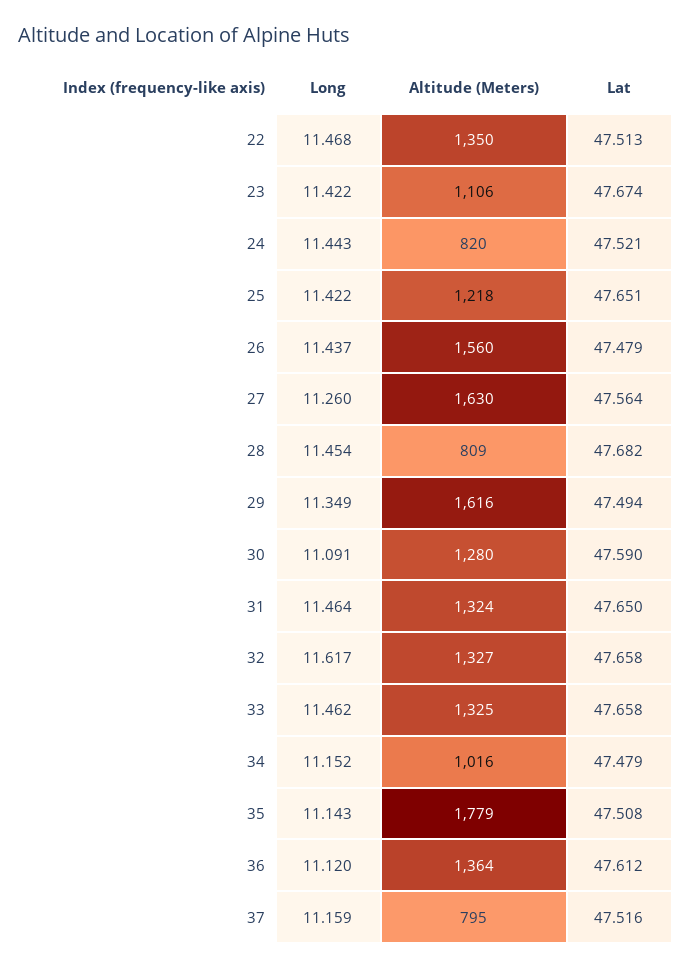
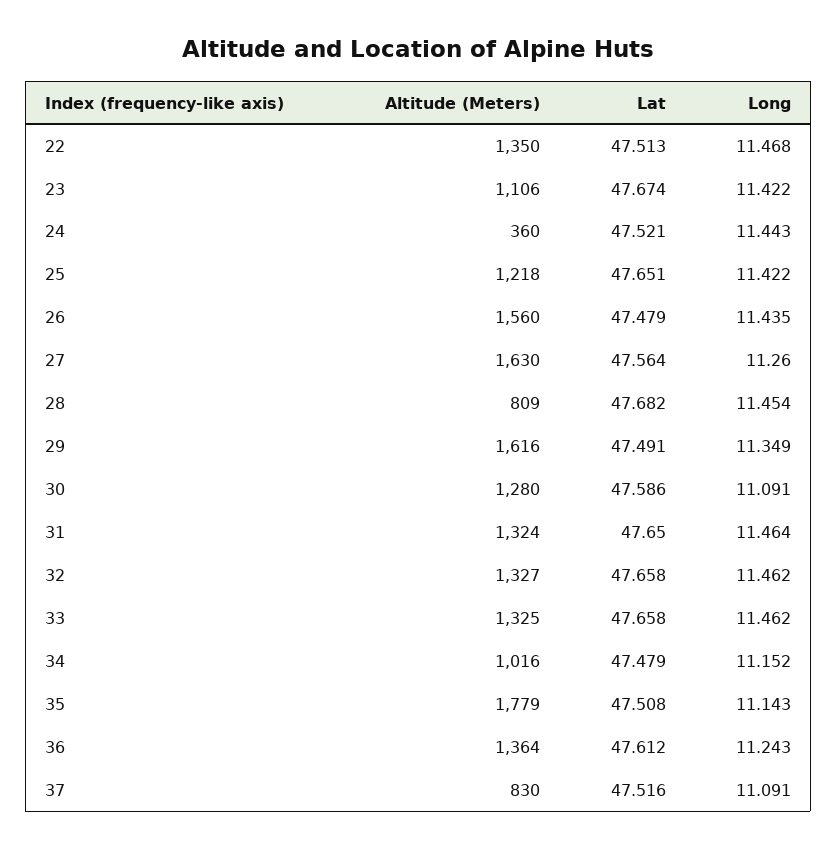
  {
    "Long": {
      "22": 11.468,
      "23": 11.422,
      "24": 11.443,
      "25": 11.422,
-     "26": 11.437,
+     "26": 11.435,
      "27": 11.26,
      "28": 11.454,
      "29": 11.349,
      "30": 11.091,
      "31": 11.464,
-     "32": 11.617,
+     "32": 11.462,
      "33": 11.462,
      "34": 11.152,
      "35": 11.143,
-     "36": 11.12,
+     "36": 11.243,
-     "37": 11.159
+     "37": 11.091
    },
    "Altitude (Meters)": {
      "22": 1350,
      "23": 1106,
-     "24": 820,
+     "24": 360,
      "25": 1218,
      "26": 1560,
      "27": 1630,
      "28": 809,
      "29": 1616,
      "30": 1280,
      "31": 1324,
      "32": 1327,
      "33": 1325,
      "34": 1016,
      "35": 1779,
      "36": 1364,
-     "37": 795
+     "37": 830
    },
    "Lat": {
      "22": 47.513,
      "23": 47.674,
      "24": 47.521,
      "25": 47.651,
      "26": 47.479,
      "27": 47.564,
      "28": 47.682,
-     "29": 47.494,
+     "29": 47.491,
-     "30": 47.59,
+     "30": 47.586,
      "31": 47.65,
      "32": 47.658,
      "33": 47.658,
      "34": 47.479,
      "35": 47.508,
      "36": 47.612,
      "37": 47.516
    }
  }

